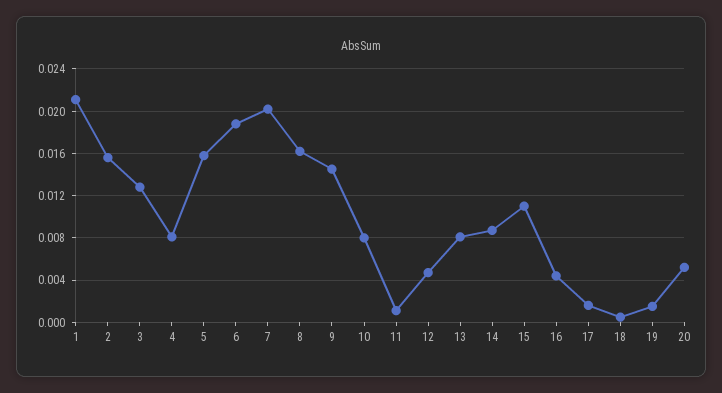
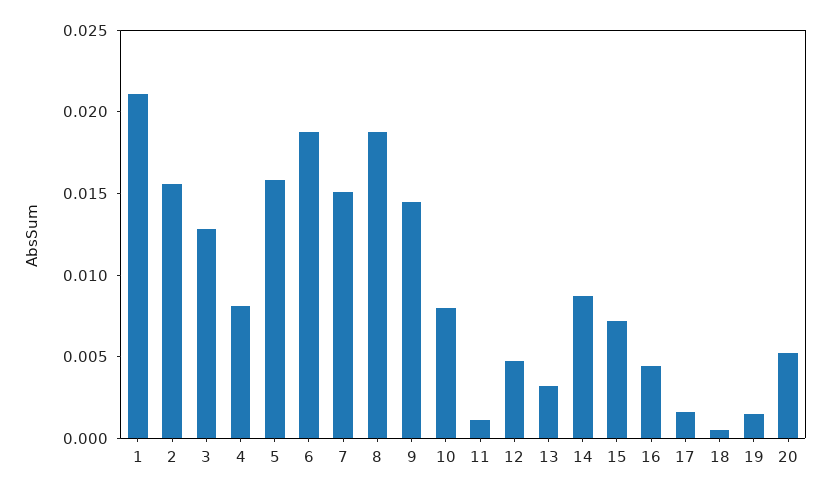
  {
    "1": 0.021,
    "2": 0.016,
    "3": 0.013,
    "4": 0.008,
    "5": 0.016,
    "6": 0.019,
-   "7": 0.02,
+   "7": 0.015,
-   "8": 0.016,
+   "8": 0.019,
    "9": 0.015,
    "10": 0.008,
    "11": 0.001,
    "12": 0.005,
-   "13": 0.008,
+   "13": 0.003,
    "14": 0.009,
-   "15": 0.011,
+   "15": 0.007,
    "16": 0.004,
    "17": 0.002,
    "18": 0.001,
    "19": 0.002,
    "20": 0.005
  }

